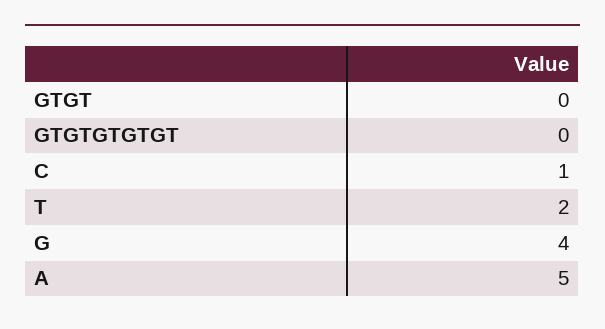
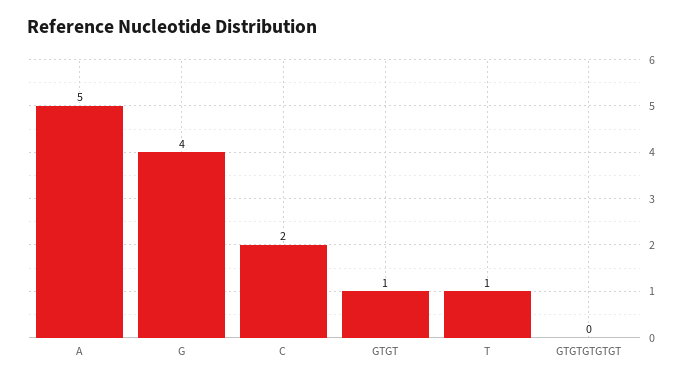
  {
-   "GTGT": 0,
+   "GTGT": 1,
    "GTGTGTGTGT": 0,
-   "C": 1,
+   "C": 2,
-   "T": 2,
+   "T": 1,
    "G": 4,
    "A": 5
  }

